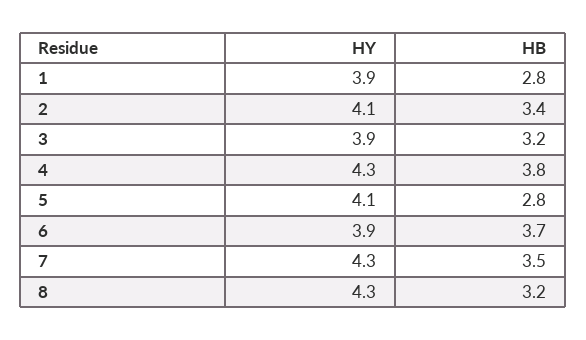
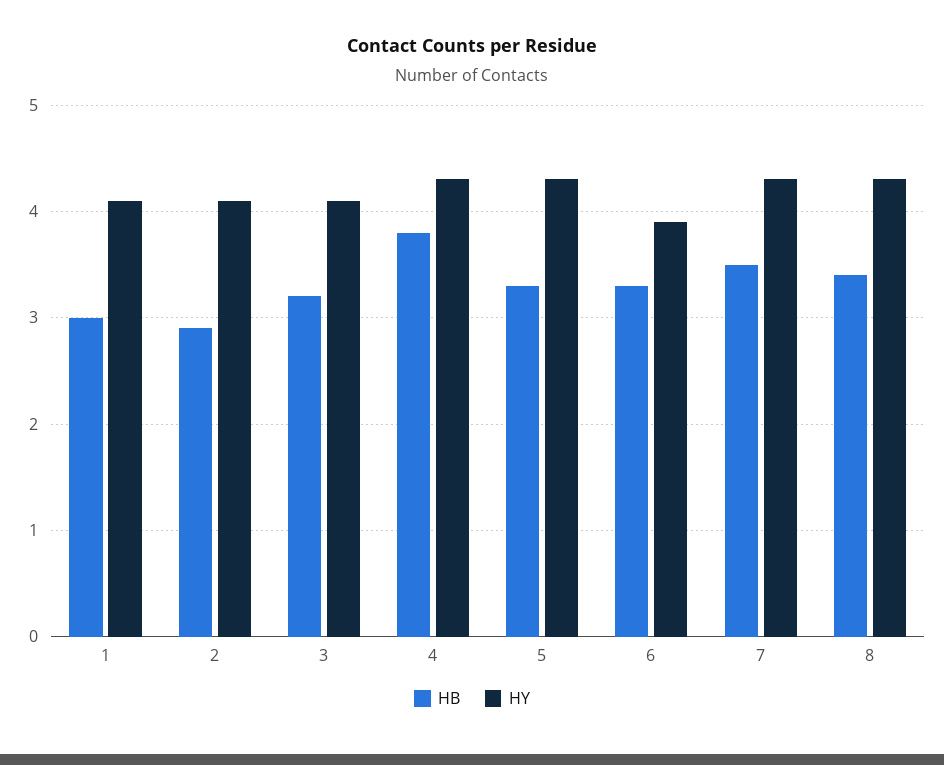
  {
    "HY": {
-     "1": 3.9,
+     "1": 4.1,
      "2": 4.1,
-     "3": 3.9,
+     "3": 4.1,
      "4": 4.3,
-     "5": 4.1,
+     "5": 4.3,
      "6": 3.9,
      "7": 4.3,
      "8": 4.3
    },
    "HB": {
-     "1": 2.8,
+     "1": 3,
-     "2": 3.4,
+     "2": 2.9,
      "3": 3.2,
      "4": 3.8,
-     "5": 2.8,
+     "5": 3.3,
-     "6": 3.7,
+     "6": 3.3,
      "7": 3.5,
-     "8": 3.2
+     "8": 3.4
    }
  }

